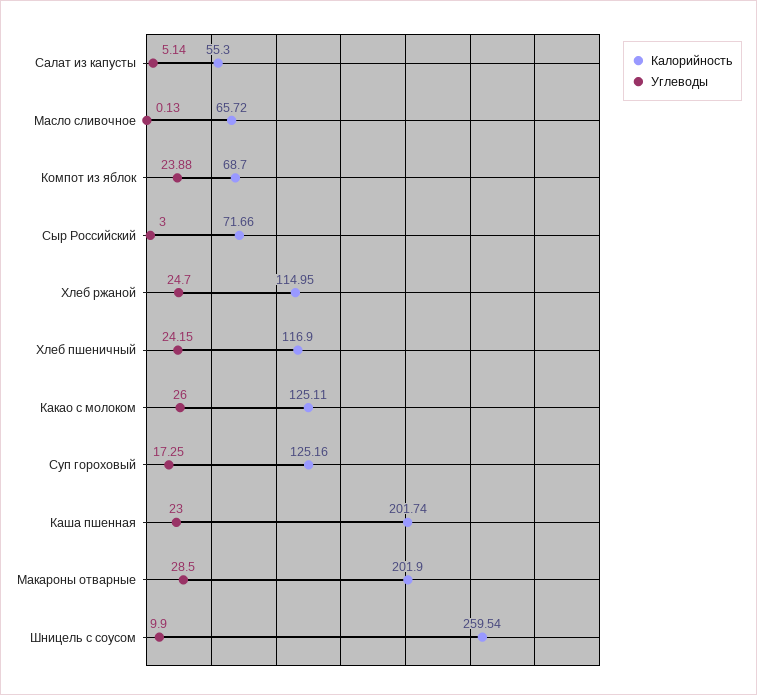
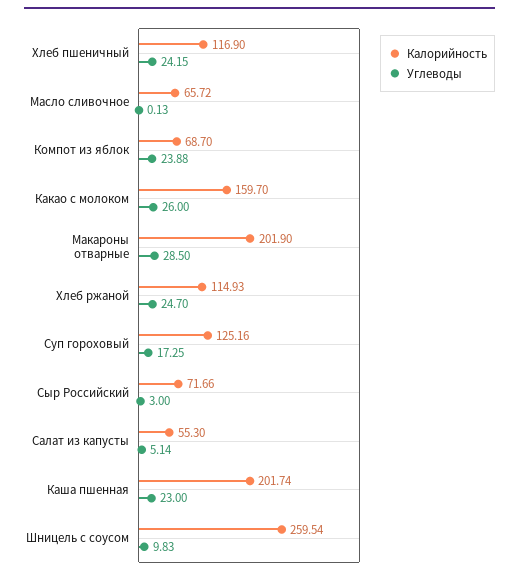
  {
    "Калорийность": {
      "Салат из капусты": 55.3,
      "Масло сливочное": 65.72,
      "Компот из яблок": 68.7,
      "Сыр Российский": 71.66,
-     "Хлеб ржаной": 114.95,
+     "Хлеб ржаной": 114.93,
      "Хлеб пшеничный": 116.9,
-     "Какао с молоком": 125.11,
+     "Какао с молоком": 159.7,
      "Суп гороховый": 125.16,
      "Каша пшенная": 201.74,
      "Макароны отварные": 201.9,
      "Шницель с соусом": 259.54
    },
    "Углеводы": {
      "Салат из капусты": 5.14,
      "Масло сливочное": 0.13,
      "Компот из яблок": 23.88,
      "Сыр Российский": 3,
      "Хлеб ржаной": 24.7,
      "Хлеб пшеничный": 24.15,
      "Какао с молоком": 26,
      "Суп гороховый": 17.25,
      "Каша пшенная": 23,
      "Макароны отварные": 28.5,
-     "Шницель с соусом": 9.9
+     "Шницель с соусом": 9.83
    }
  }

